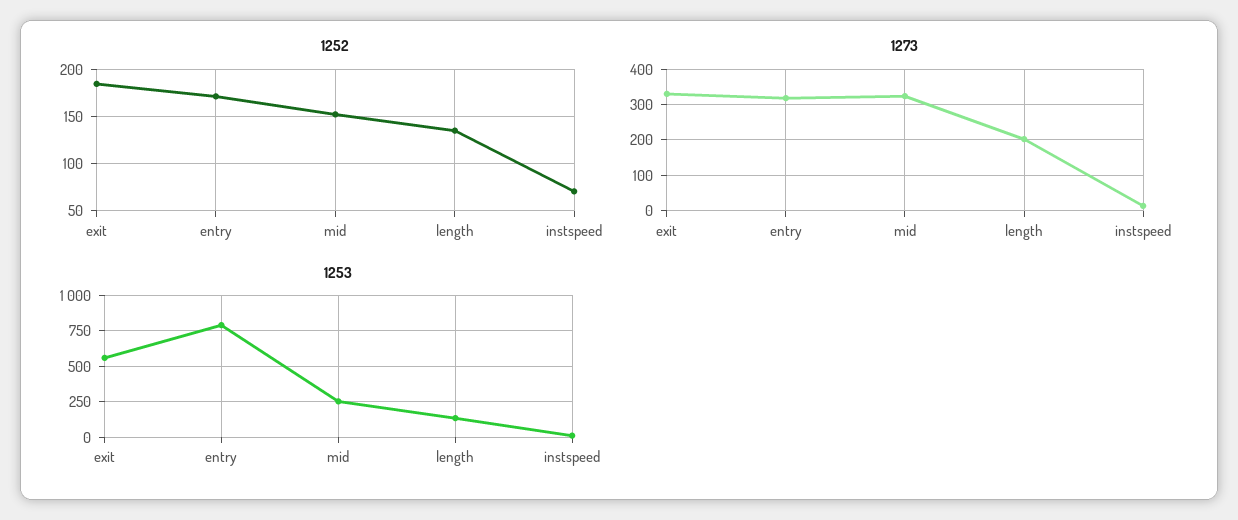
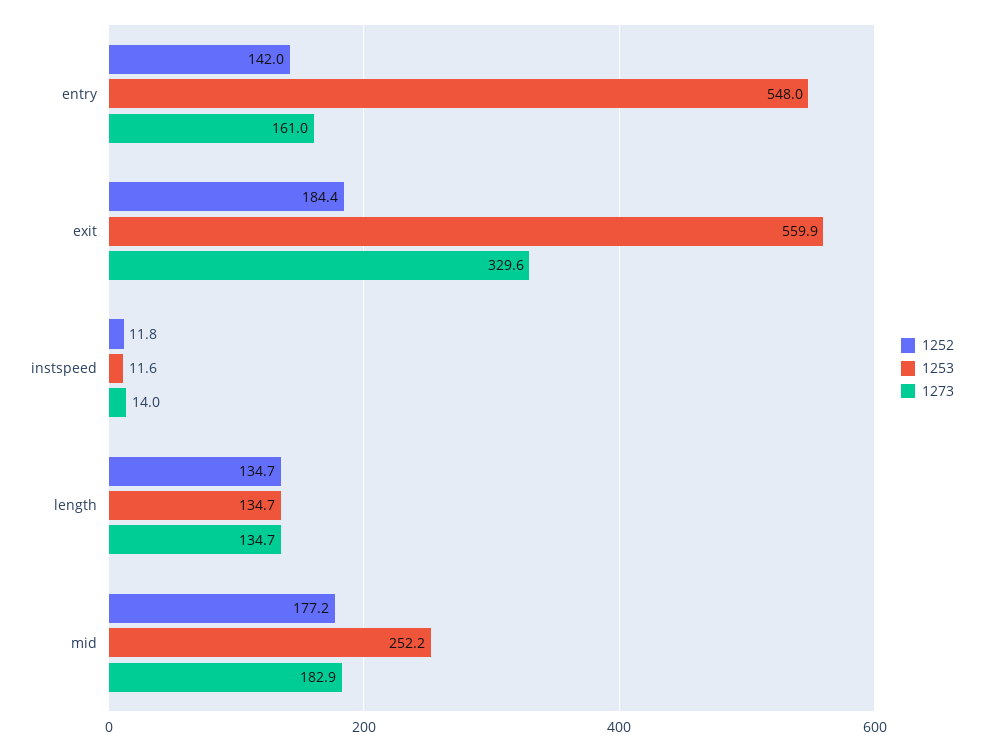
  {
    "1252": {
      "exit": 184.4,
-     "entry": 170,
+     "entry": 142,
-     "mid": 150,
+     "mid": 177.2,
      "length": 134.7,
-     "instspeed": 70
+     "instspeed": 11.8
    },
    "1273": {
      "exit": 329.6,
-     "entry": 320,
+     "entry": 161,
-     "mid": 320,
+     "mid": 182.9,
-     "length": 200,
+     "length": 134.7,
      "instspeed": 14
    },
    "1253": {
      "exit": 559.9,
-     "entry": 800,
+     "entry": 548,
      "mid": 252.2,
      "length": 134.7,
      "instspeed": 11.6
    }
  }

